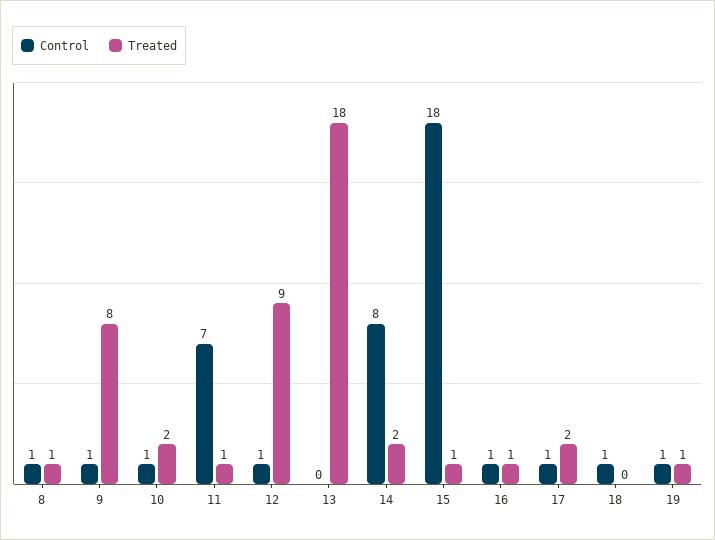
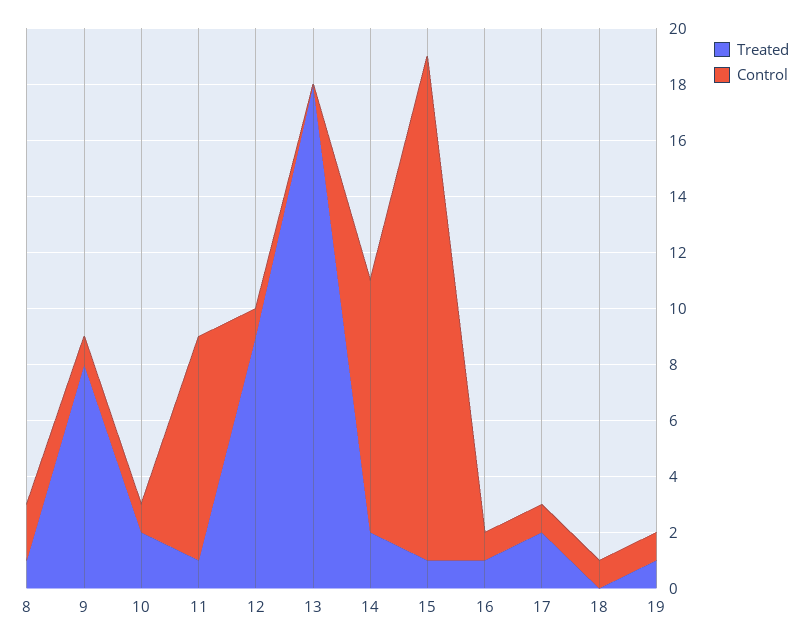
  {
    "Control": {
-     "8": 1,
+     "8": 2,
      "9": 1,
      "10": 1,
-     "11": 7,
+     "11": 8,
      "12": 1,
      "13": 0,
-     "14": 8,
+     "14": 9,
      "15": 18,
      "16": 1,
      "17": 1,
      "18": 1,
      "19": 1
    },
    "Treated": {
      "8": 1,
      "9": 8,
      "10": 2,
      "11": 1,
      "12": 9,
      "13": 18,
      "14": 2,
      "15": 1,
      "16": 1,
      "17": 2,
      "18": 0,
      "19": 1
    }
  }

